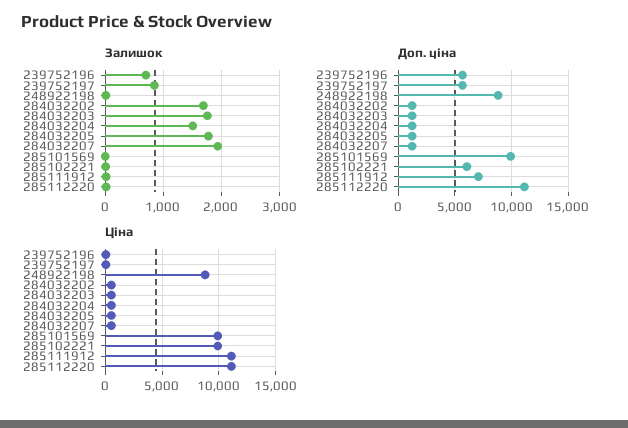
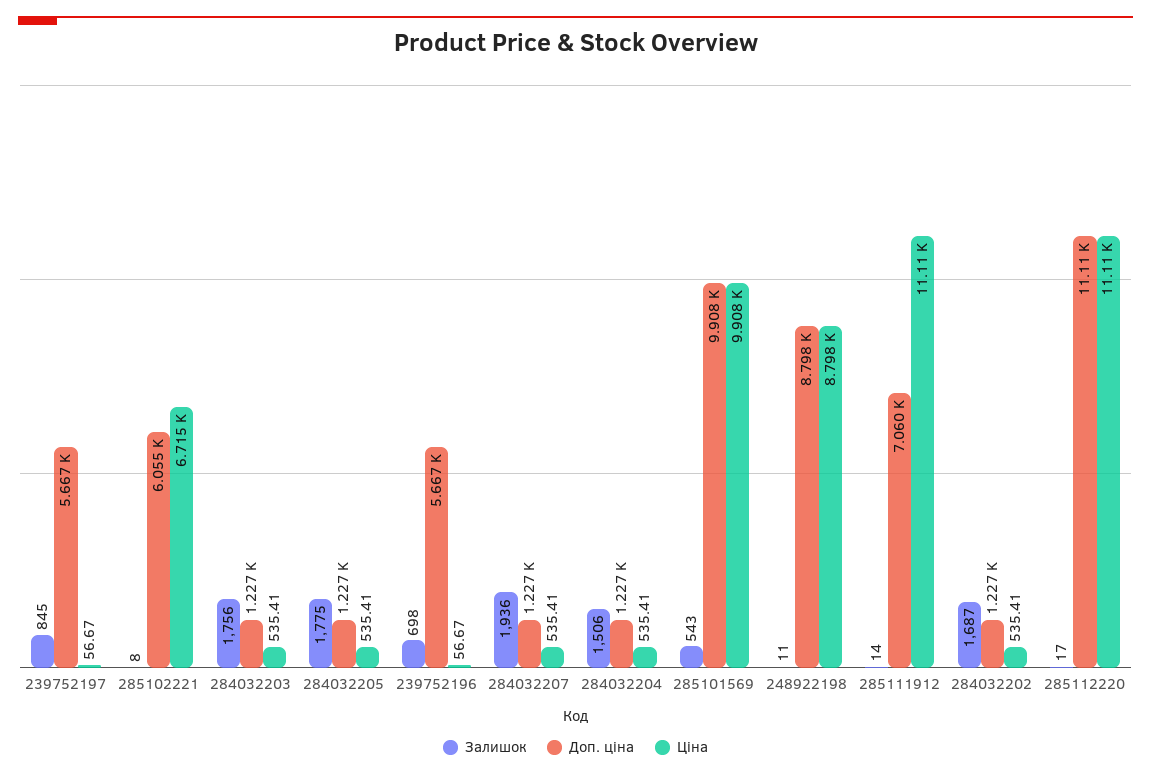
  {
    "Залишок": {
      "239752196": 698,
      "239752197": 845,
      "248922198": 11,
      "284032202": 1687,
      "284032203": 1756,
      "284032204": 1506,
      "284032205": 1775,
      "284032207": 1936,
-     "285101569": 0,
+     "285101569": 543,
      "285102221": 8,
      "285111912": 14,
      "285112220": 17
    },
    "Доп. ціна": {
      "239752196": 5667,
      "239752197": 5667,
      "248922198": 8798,
      "284032202": 1227,
      "284032203": 1227,
      "284032204": 1227,
      "284032205": 1227,
      "284032207": 1227,
      "285101569": 9908,
      "285102221": 6055,
      "285111912": 7060,
      "285112220": 11110
    },
    "Ціна": {
      "239752196": 56.67,
      "239752197": 56.67,
      "248922198": 8798,
      "284032202": 535.41,
      "284032203": 535.41,
      "284032204": 535.41,
      "284032205": 535.41,
      "284032207": 535.41,
      "285101569": 9908,
-     "285102221": 10000,
+     "285102221": 6715,
      "285111912": 11110,
      "285112220": 11110
    }
  }

